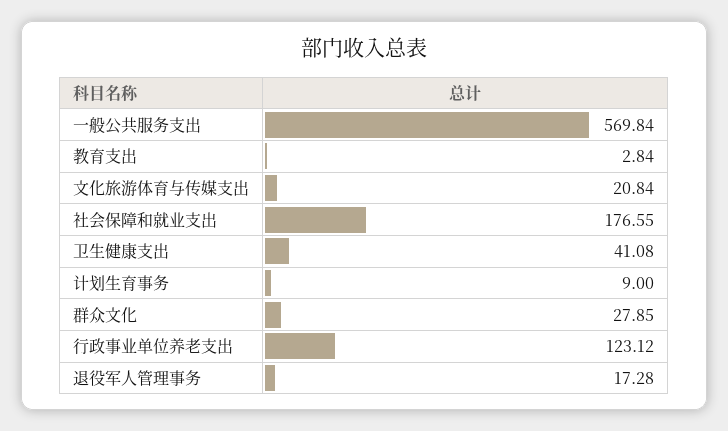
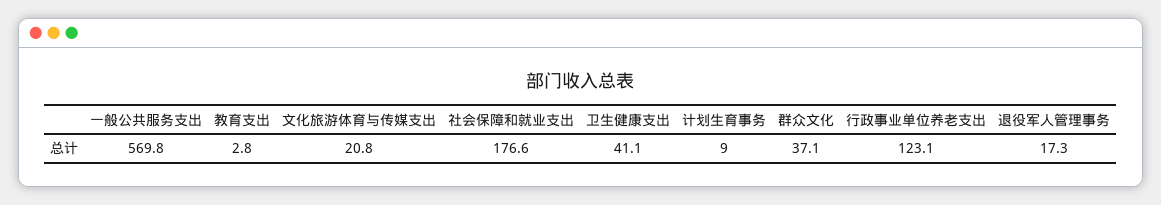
  {
    "一般公共服务支出": 569.84,
    "教育支出": 2.84,
    "文化旅游体育与传媒支出": 20.84,
    "社会保障和就业支出": 176.55,
    "卫生健康支出": 41.08,
    "计划生育事务": 9,
-   "群众文化": 27.85,
+   "群众文化": 37.1,
    "行政事业单位养老支出": 123.12,
    "退役军人管理事务": 17.28
  }

